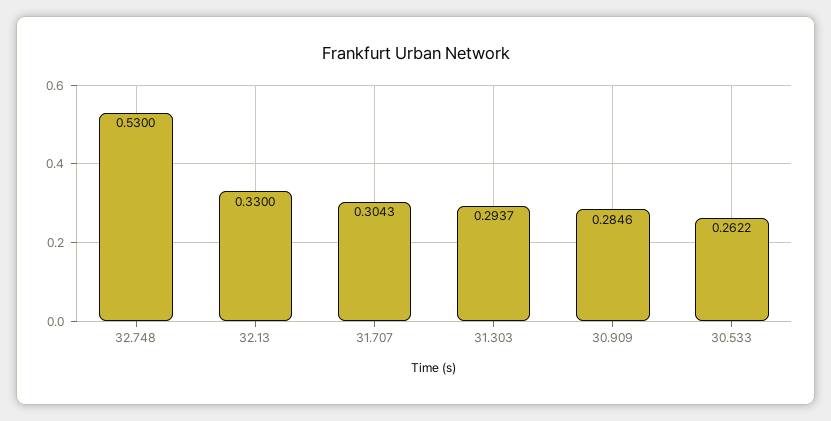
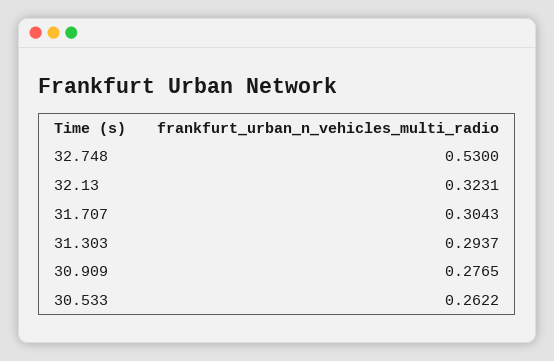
  {
    "32.748": 0.53,
-   "32.13": 0.33,
+   "32.13": 0.3231,
    "31.707": 0.3043,
    "31.303": 0.2937,
-   "30.909": 0.2846,
+   "30.909": 0.2765,
    "30.533": 0.2622
  }

